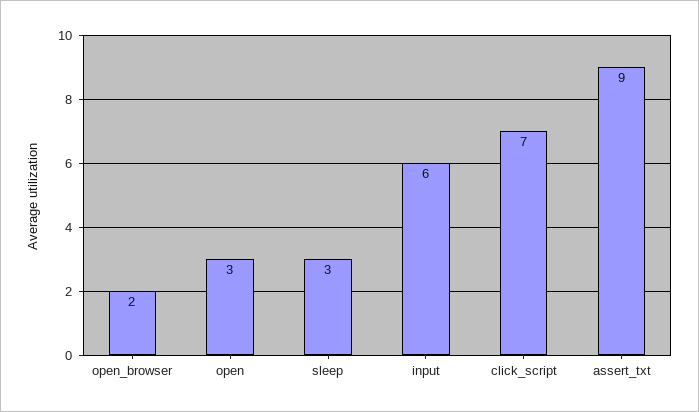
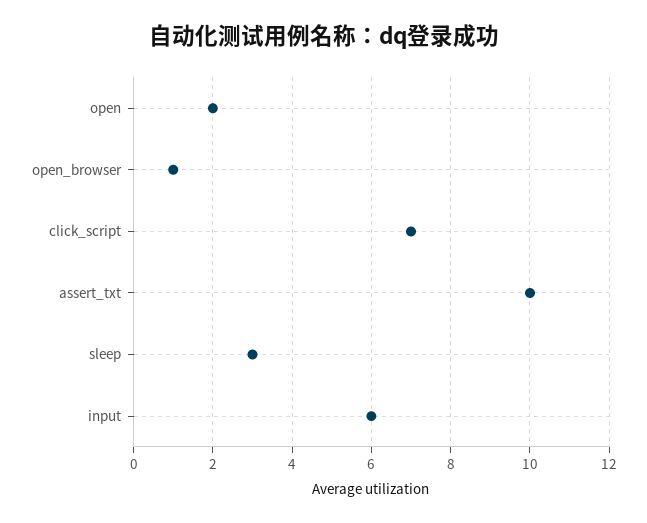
  {
-   "open_browser": 2,
+   "open_browser": 1,
-   "open": 3,
+   "open": 2,
    "sleep": 3,
    "input": 6,
    "click_script": 7,
-   "assert_txt": 9
+   "assert_txt": 10
  }

